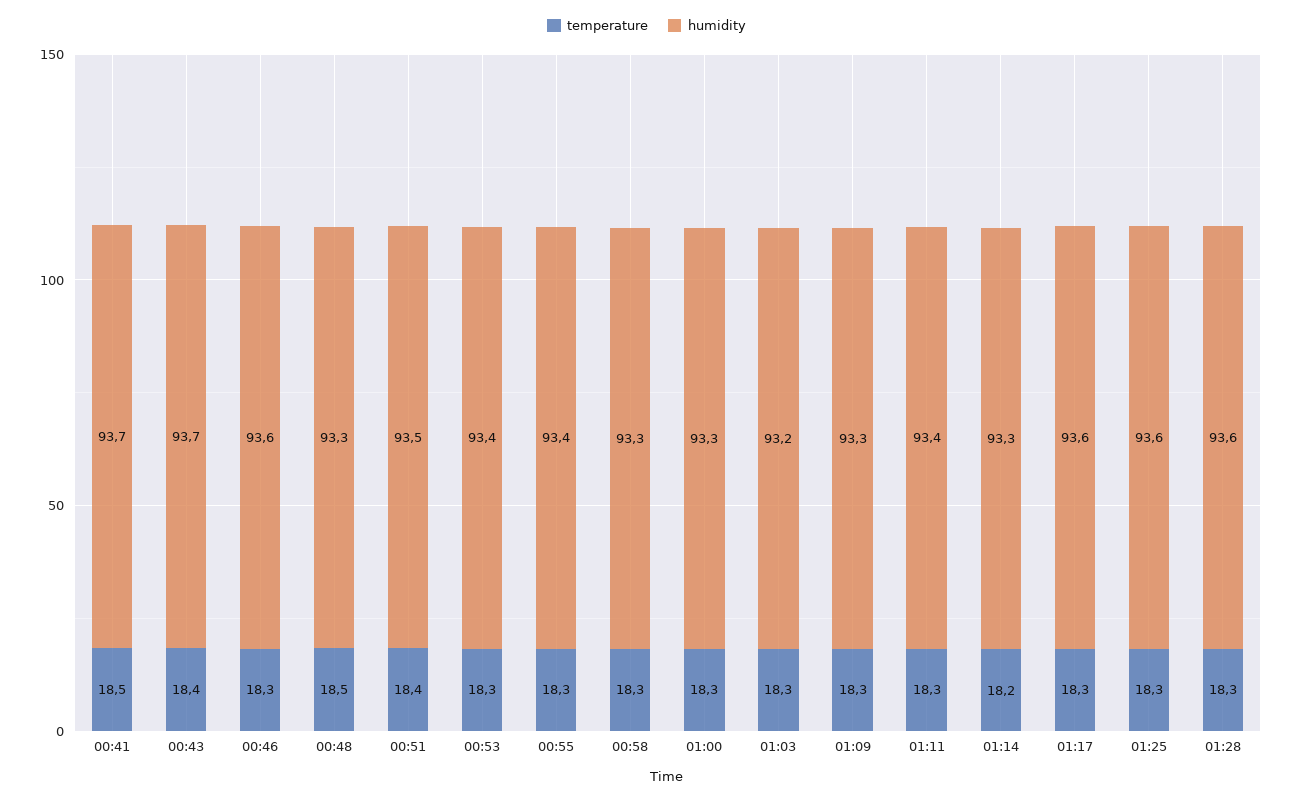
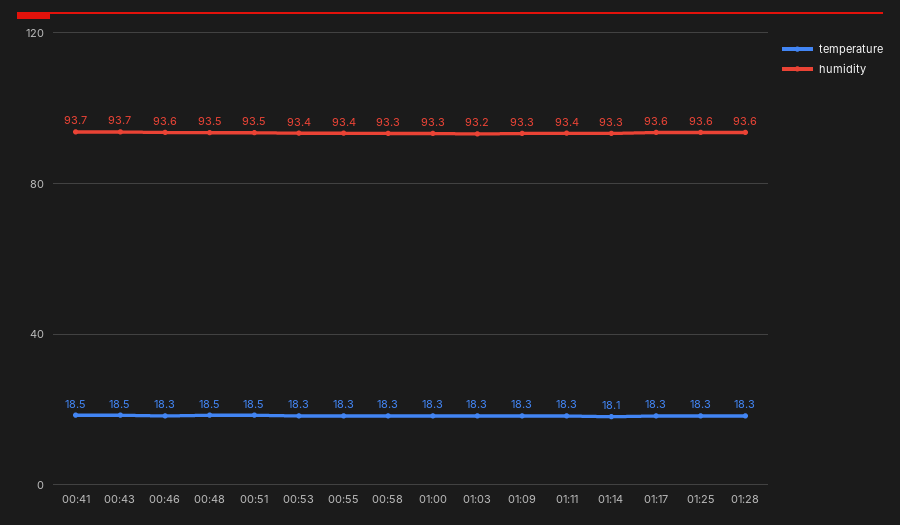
  {
    "temperature": {
      "00:41": 18.5,
-     "00:43": 18.4,
+     "00:43": 18.5,
      "00:46": 18.3,
      "00:48": 18.5,
-     "00:51": 18.4,
+     "00:51": 18.5,
      "00:53": 18.3,
      "00:55": 18.3,
      "00:58": 18.3,
      "01:00": 18.3,
      "01:03": 18.3,
      "01:09": 18.3,
      "01:11": 18.3,
-     "01:14": 18.2,
+     "01:14": 18.1,
      "01:17": 18.3,
      "01:25": 18.3,
      "01:28": 18.3
    },
    "humidity": {
      "00:41": 93.7,
      "00:43": 93.7,
      "00:46": 93.6,
-     "00:48": 93.3,
+     "00:48": 93.5,
      "00:51": 93.5,
      "00:53": 93.4,
      "00:55": 93.4,
      "00:58": 93.3,
      "01:00": 93.3,
      "01:03": 93.2,
      "01:09": 93.3,
      "01:11": 93.4,
      "01:14": 93.3,
      "01:17": 93.6,
      "01:25": 93.6,
      "01:28": 93.6
    }
  }

